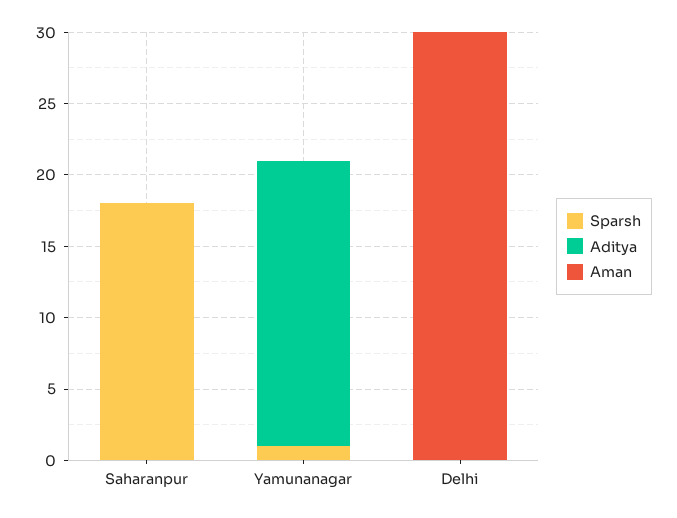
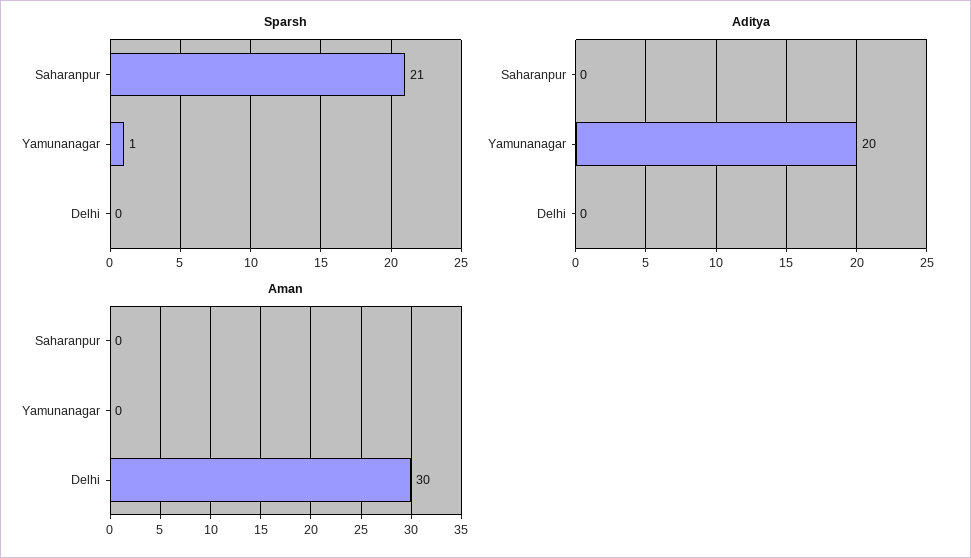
  {
    "Sparsh": {
-     "Saharanpur": 18,
+     "Saharanpur": 21,
      "Yamunanagar": 1,
      "Delhi": 0
    },
    "Aditya": {
      "Saharanpur": 0,
      "Yamunanagar": 20,
      "Delhi": 0
    },
    "Aman": {
      "Saharanpur": 0,
      "Yamunanagar": 0,
      "Delhi": 30
    }
  }

